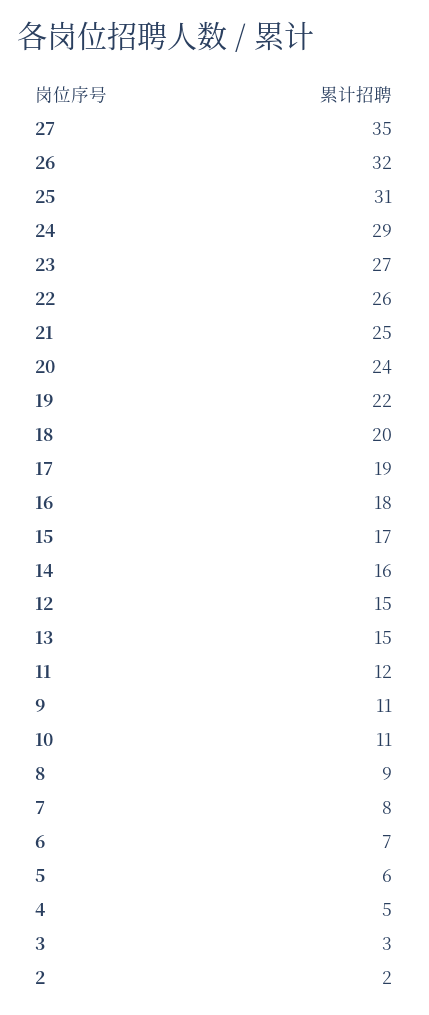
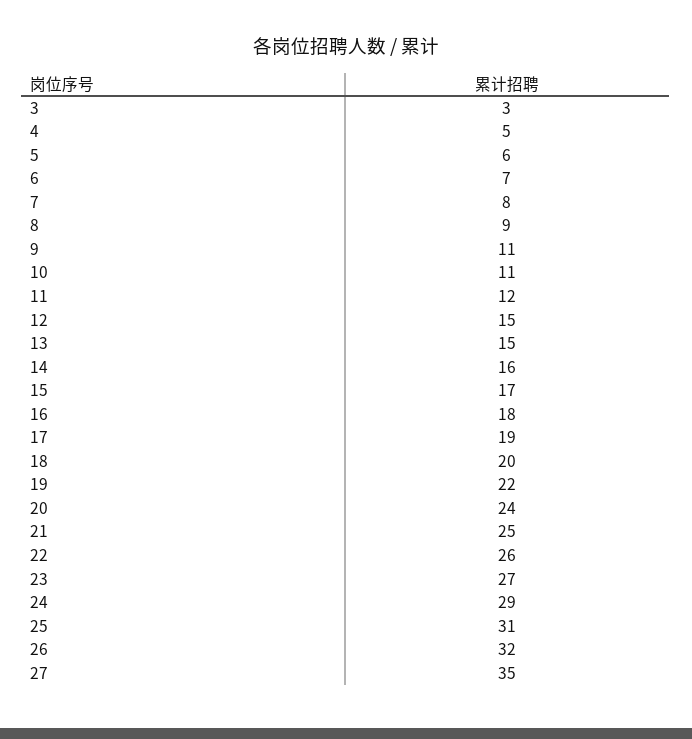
  {
    "27": 35,
    "26": 32,
    "25": 31,
    "24": 29,
    "23": 27,
    "22": 26,
    "21": 25,
    "20": 24,
    "19": 22,
    "18": 20,
    "17": 19,
    "16": 18,
    "15": 17,
    "14": 16,
    "12": 15,
    "13": 15,
    "11": 12,
    "9": 11,
    "10": 11,
    "8": 9,
    "7": 8,
    "6": 7,
    "5": 6,
    "4": 5,
-   "3": 3,
+   "3": 3
-   "2": 2
  }

